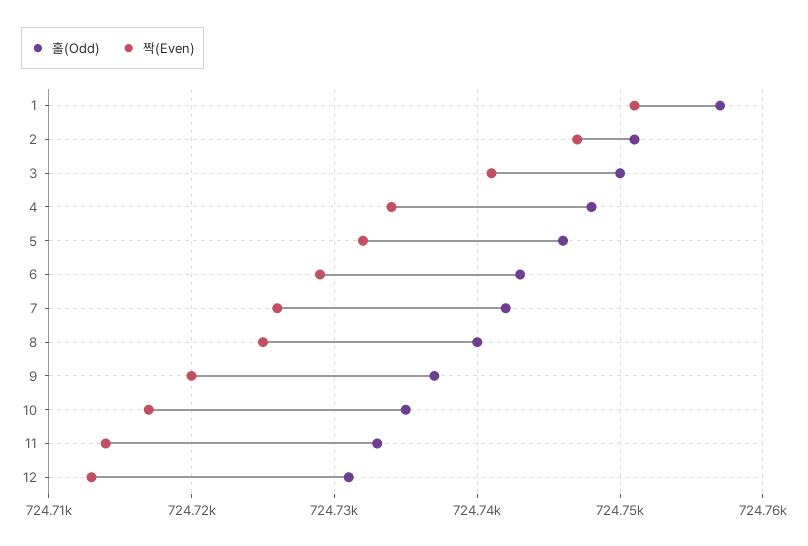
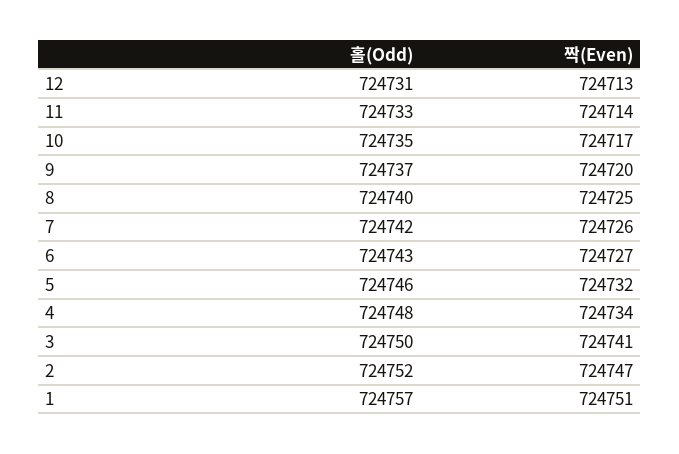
  {
    "홀(Odd)": {
      "1": 724757,
-     "2": 724751,
+     "2": 724752,
      "3": 724750,
      "4": 724748,
      "5": 724746,
      "6": 724743,
      "7": 724742,
      "8": 724740,
      "9": 724737,
      "10": 724735,
      "11": 724733,
      "12": 724731
    },
    "짝(Even)": {
      "1": 724751,
      "2": 724747,
      "3": 724741,
      "4": 724734,
      "5": 724732,
-     "6": 724729,
+     "6": 724727,
      "7": 724726,
      "8": 724725,
      "9": 724720,
      "10": 724717,
      "11": 724714,
      "12": 724713
    }
  }

